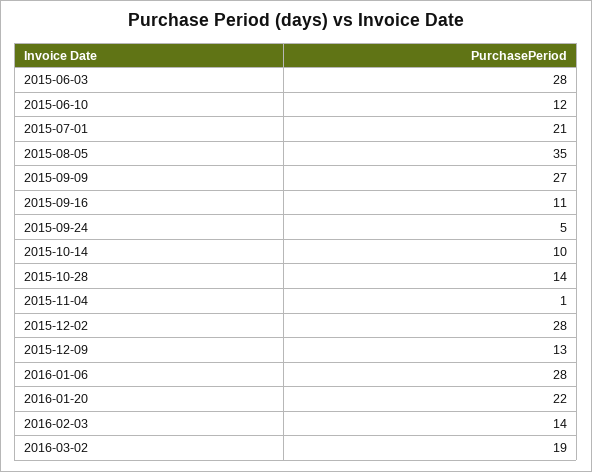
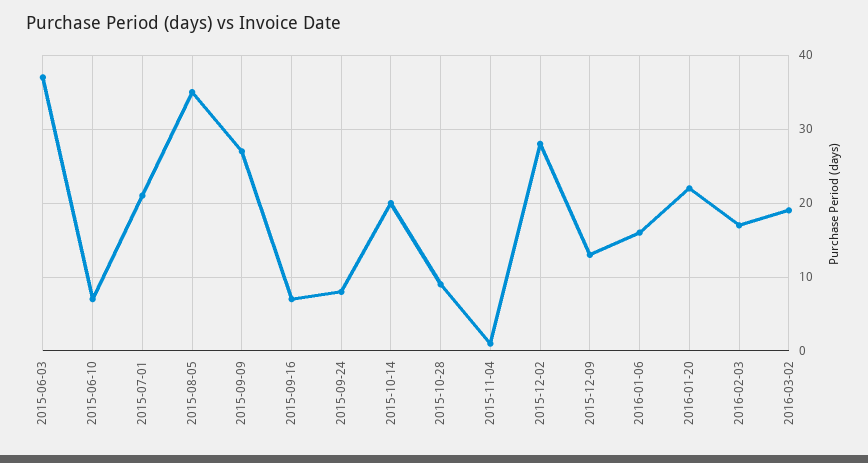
  {
-   "2015-06-03": 28,
+   "2015-06-03": 37,
-   "2015-06-10": 12,
+   "2015-06-10": 7,
    "2015-07-01": 21,
    "2015-08-05": 35,
    "2015-09-09": 27,
-   "2015-09-16": 11,
+   "2015-09-16": 7,
-   "2015-09-24": 5,
+   "2015-09-24": 8,
-   "2015-10-14": 10,
+   "2015-10-14": 20,
-   "2015-10-28": 14,
+   "2015-10-28": 9,
    "2015-11-04": 1,
    "2015-12-02": 28,
    "2015-12-09": 13,
-   "2016-01-06": 28,
+   "2016-01-06": 16,
    "2016-01-20": 22,
-   "2016-02-03": 14,
+   "2016-02-03": 17,
    "2016-03-02": 19
  }

